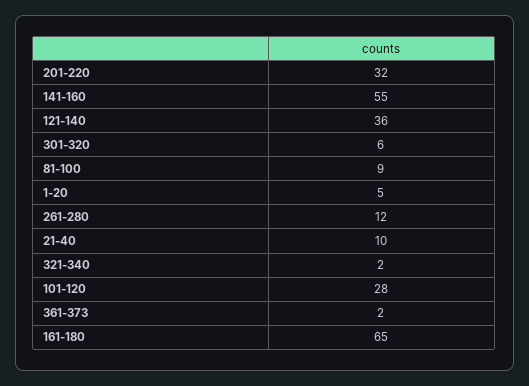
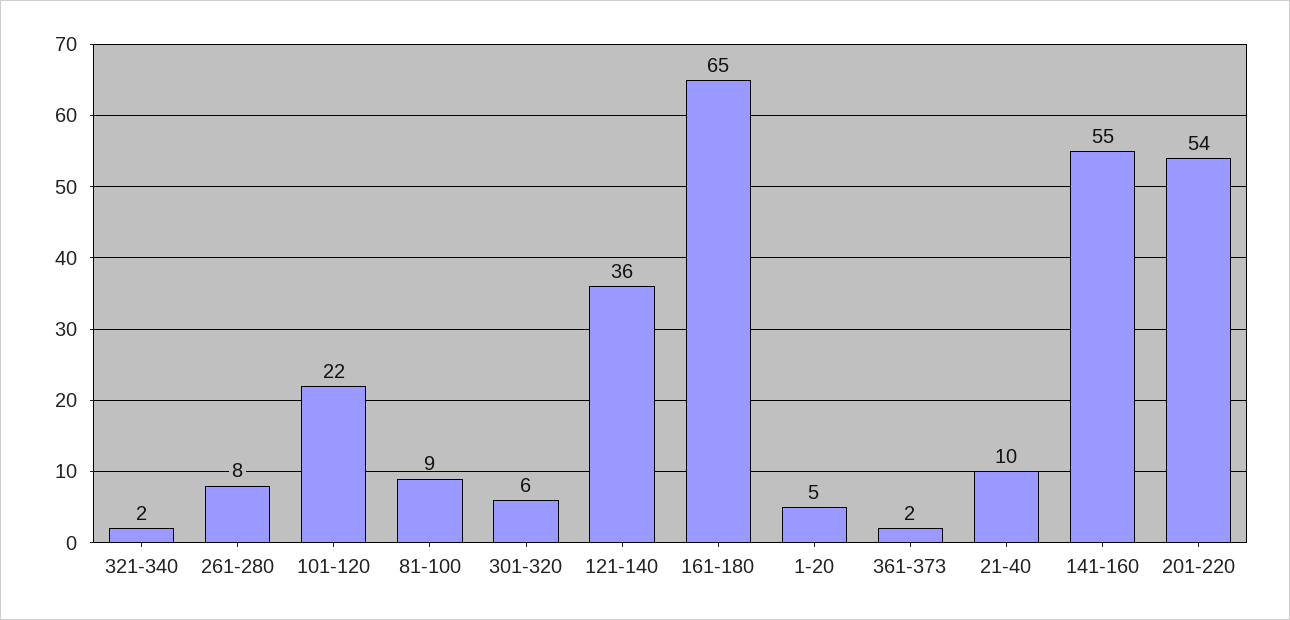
  {
-   "201-220": 32,
+   "201-220": 54,
    "141-160": 55,
    "121-140": 36,
    "301-320": 6,
    "81-100": 9,
    "1-20": 5,
-   "261-280": 12,
+   "261-280": 8,
    "21-40": 10,
    "321-340": 2,
-   "101-120": 28,
+   "101-120": 22,
    "361-373": 2,
    "161-180": 65
  }

